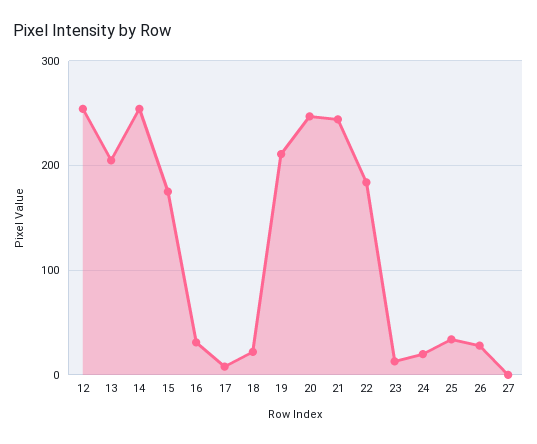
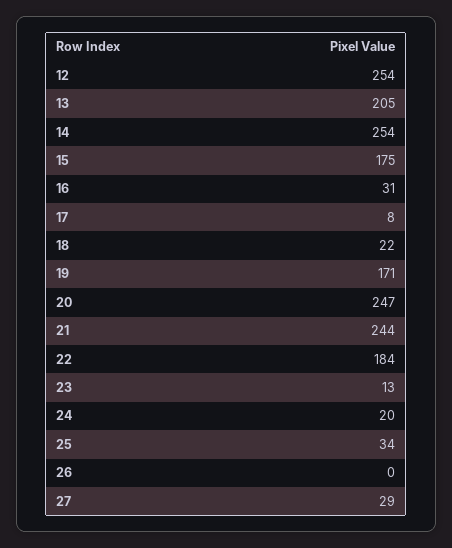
  {
    "12": 254,
    "13": 205,
    "14": 254,
    "15": 175,
    "16": 31,
    "17": 8,
    "18": 22,
-   "19": 210,
+   "19": 171,
    "20": 247,
    "21": 244,
    "22": 184,
    "23": 13,
    "24": 20,
    "25": 34,
-   "26": 30,
+   "26": 0,
-   "27": 0
+   "27": 29
  }

